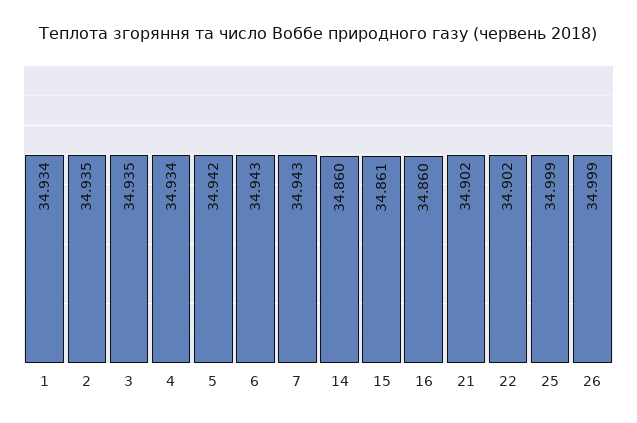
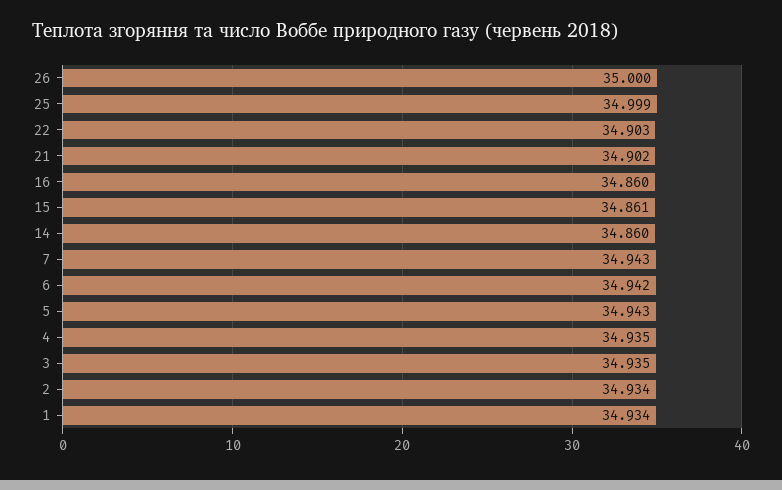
  {
    "1": 34.934,
-   "2": 34.935,
+   "2": 34.934,
    "3": 34.935,
-   "4": 34.934,
+   "4": 34.935,
-   "5": 34.942,
+   "5": 34.943,
-   "6": 34.943,
+   "6": 34.942,
    "7": 34.943,
    "14": 34.86,
    "15": 34.861,
    "16": 34.86,
    "21": 34.902,
-   "22": 34.902,
+   "22": 34.903,
    "25": 34.999,
-   "26": 34.999
+   "26": 35
  }

